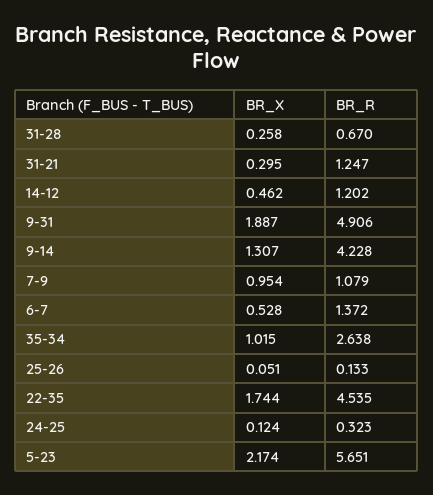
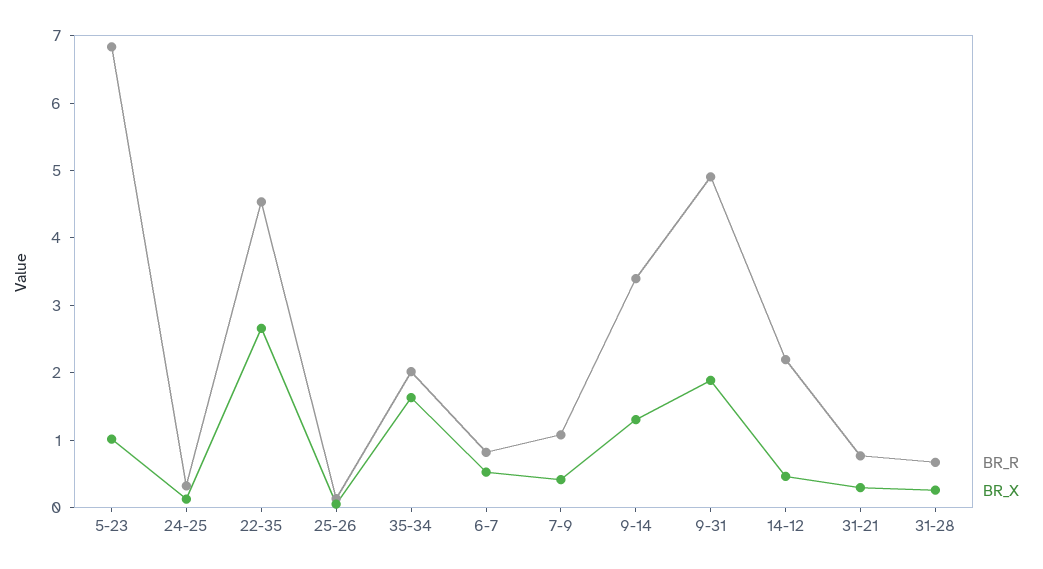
  {
    "BR_X": {
      "31-28": 0.258,
      "31-21": 0.295,
      "14-12": 0.462,
      "9-31": 1.887,
      "9-14": 1.307,
-     "7-9": 0.954,
+     "7-9": 0.4,
      "6-7": 0.528,
-     "35-34": 1.015,
+     "35-34": 1.6,
      "25-26": 0.051,
-     "22-35": 1.744,
+     "22-35": 2.6,
      "24-25": 0.124,
-     "5-23": 2.174
+     "5-23": 1
    },
    "BR_R": {
      "31-28": 0.67,
-     "31-21": 1.247,
+     "31-21": 0.8,
-     "14-12": 1.202,
+     "14-12": 2.2,
      "9-31": 4.906,
-     "9-14": 4.228,
+     "9-14": 3.4,
      "7-9": 1.079,
-     "6-7": 1.372,
+     "6-7": 0.8,
-     "35-34": 2.638,
+     "35-34": 2,
      "25-26": 0.133,
      "22-35": 4.535,
      "24-25": 0.323,
-     "5-23": 5.651
+     "5-23": 6.8
    }
  }

